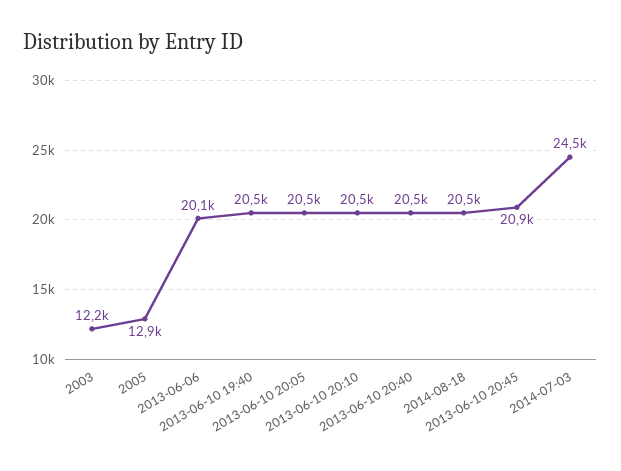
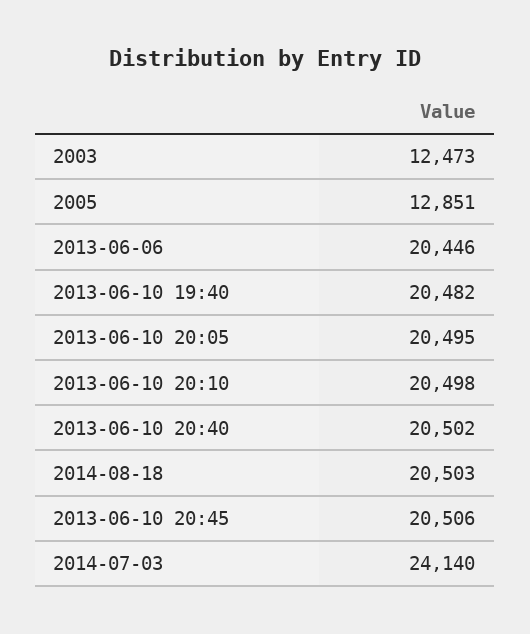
  {
-   "2003": 12200,
+   "2003": 12473,
    "2005": 12851,
-   "2013-06-06": 20100,
+   "2013-06-06": 20446,
    "2013-06-10 19:40": 20482,
    "2013-06-10 20:05": 20495,
    "2013-06-10 20:10": 20498,
    "2013-06-10 20:40": 20502,
    "2014-08-18": 20503,
-   "2013-06-10 20:45": 20900,
+   "2013-06-10 20:45": 20506,
-   "2014-07-03": 24500
+   "2014-07-03": 24140
  }

